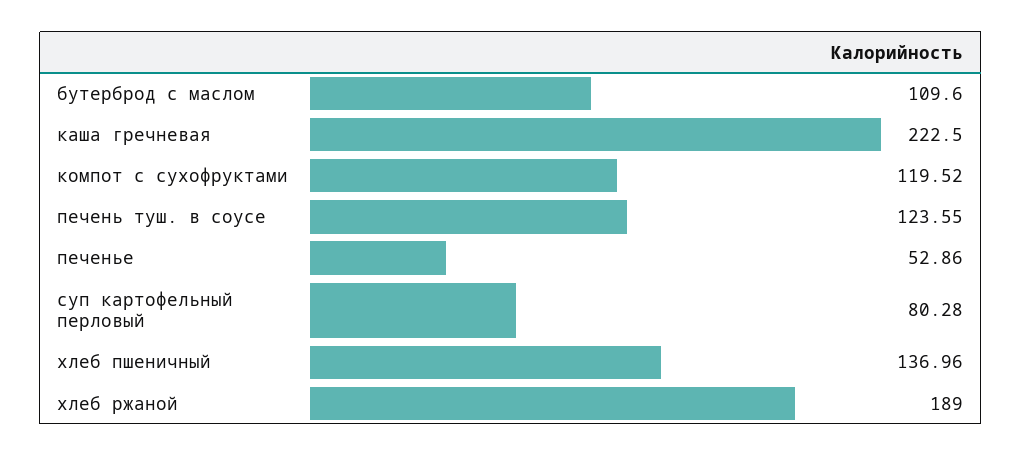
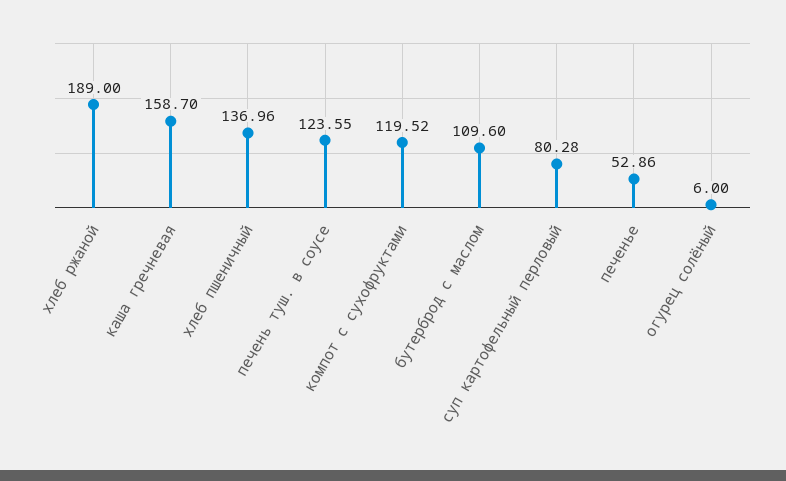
  {
    "бутерброд с маслом": 109.6,
-   "каша гречневая": 222.5,
+   "каша гречневая": 158.7,
    "компот с сухофруктами": 119.52,
    "печень туш. в соусе": 123.55,
    "печенье": 52.86,
    "суп картофельный перловый": 80.28,
    "хлеб пшеничный": 136.96,
-   "хлеб ржаной": 189
+   "хлеб ржаной": 189,
+   "огурец солёный": 6
  }

